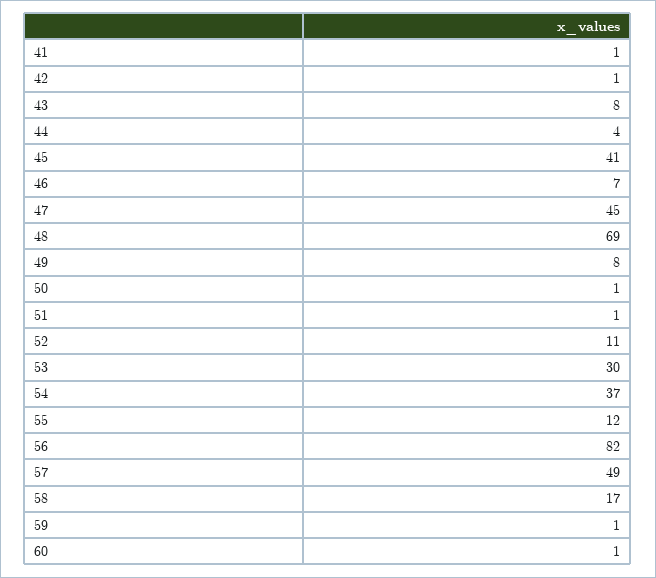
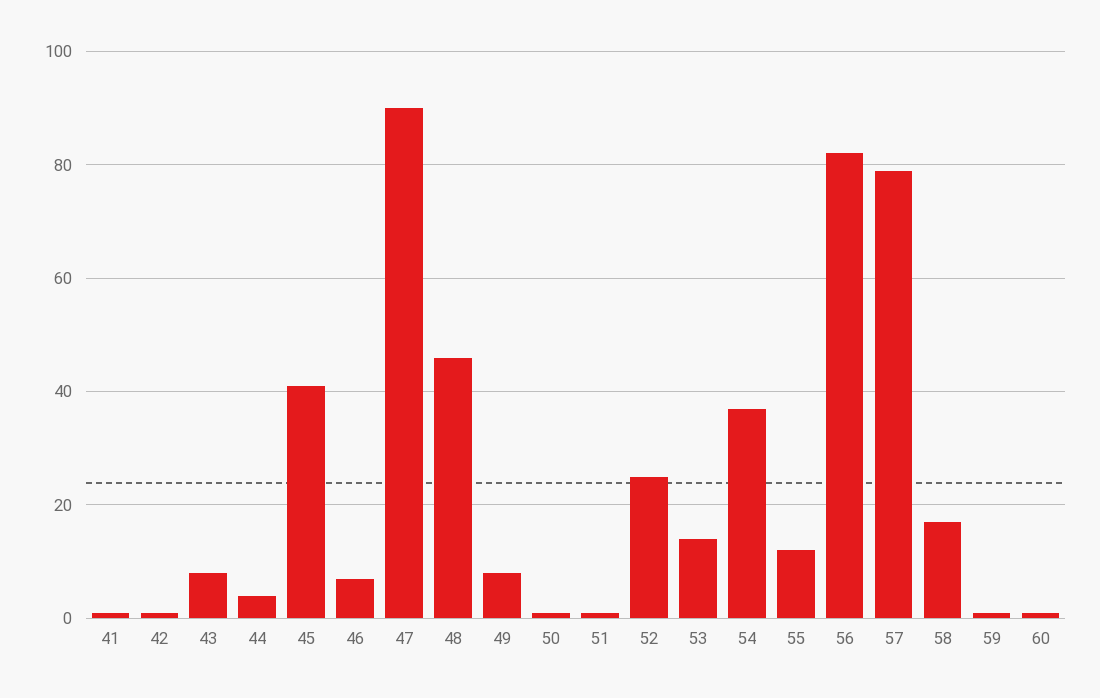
  {
    "41": 1,
    "42": 1,
    "43": 8,
    "44": 4,
    "45": 41,
    "46": 7,
-   "47": 45,
+   "47": 90,
-   "48": 69,
+   "48": 45,
    "49": 8,
    "50": 1,
    "51": 1,
-   "52": 11,
+   "52": 25,
-   "53": 30,
+   "53": 15,
    "54": 37,
    "55": 12,
    "56": 82,
-   "57": 49,
+   "57": 80,
    "58": 17,
    "59": 1,
    "60": 1
  }

